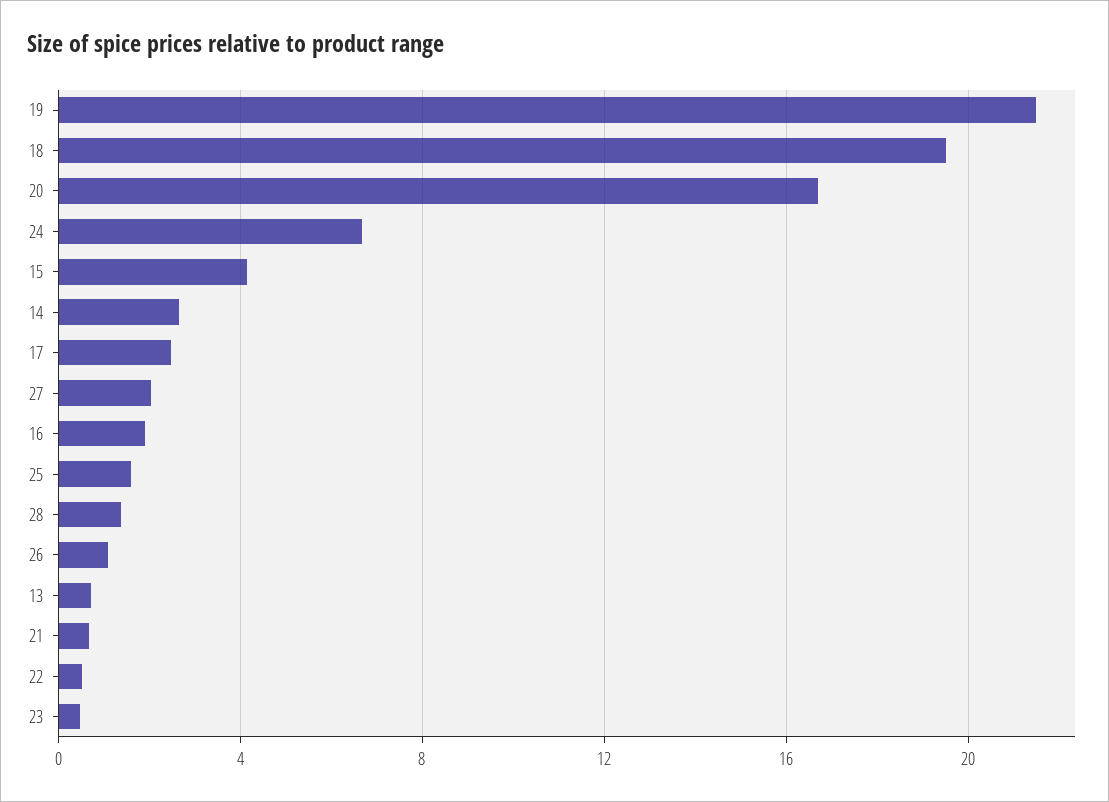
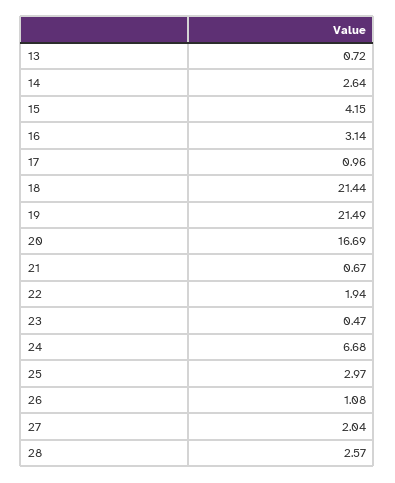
  {
    "19": 21.49,
-   "18": 19.5,
+   "18": 21.44,
    "20": 16.69,
    "24": 6.68,
    "15": 4.15,
    "14": 2.64,
-   "17": 2.5,
+   "17": 0.96,
    "27": 2.04,
-   "16": 2,
+   "16": 3.14,
-   "25": 1.5,
+   "25": 2.97,
-   "28": 1.5,
+   "28": 2.57,
    "26": 1.08,
    "13": 0.72,
    "21": 0.67,
-   "22": 0.5,
+   "22": 1.94,
    "23": 0.47
  }

